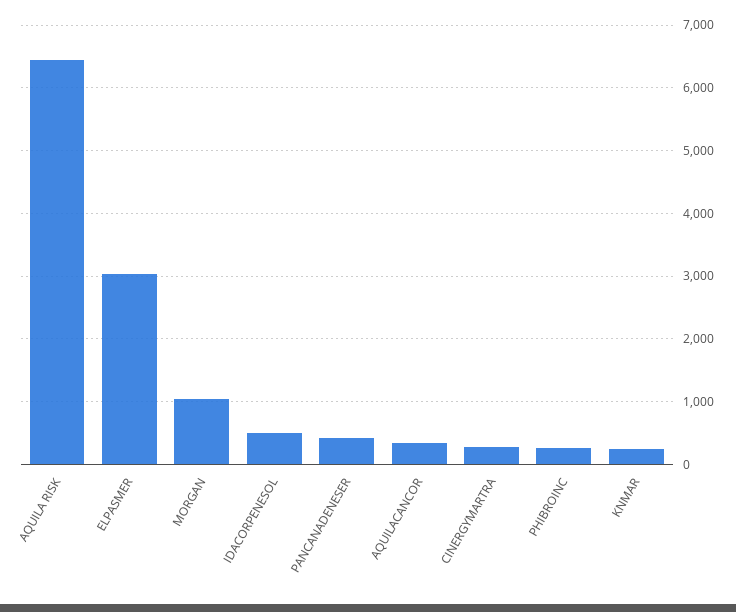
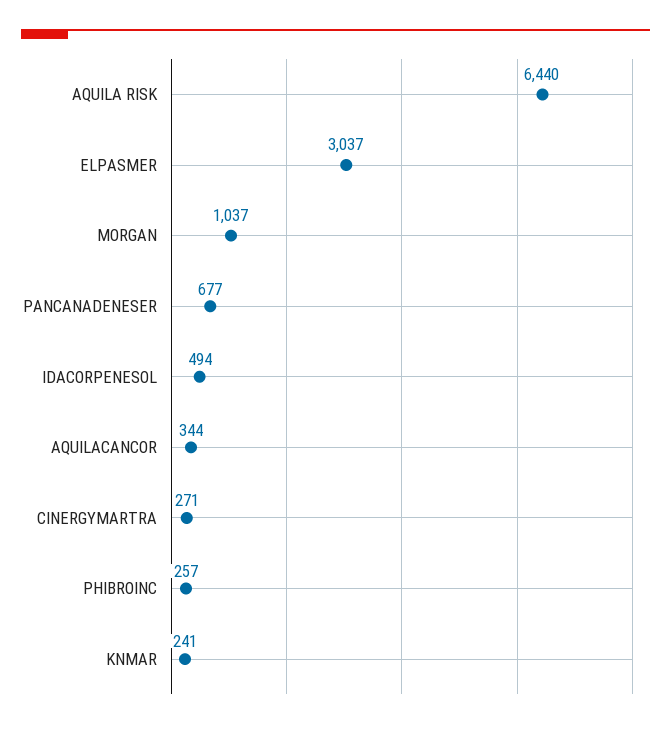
  {
    "AQUILA RISK": 6440,
    "ELPASMER": 3037,
    "MORGAN": 1037,
    "IDACORPENESOL": 494,
-   "PANCANADENESER": 400,
+   "PANCANADENESER": 677,
    "AQUILACANCOR": 344,
    "CINERGYMARTRA": 271,
    "PHIBROINC": 257,
    "KNMAR": 241
  }

